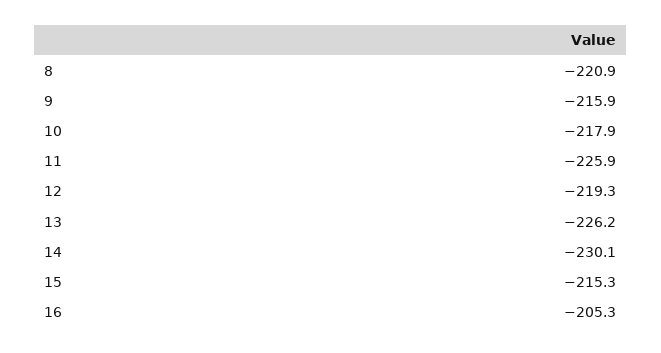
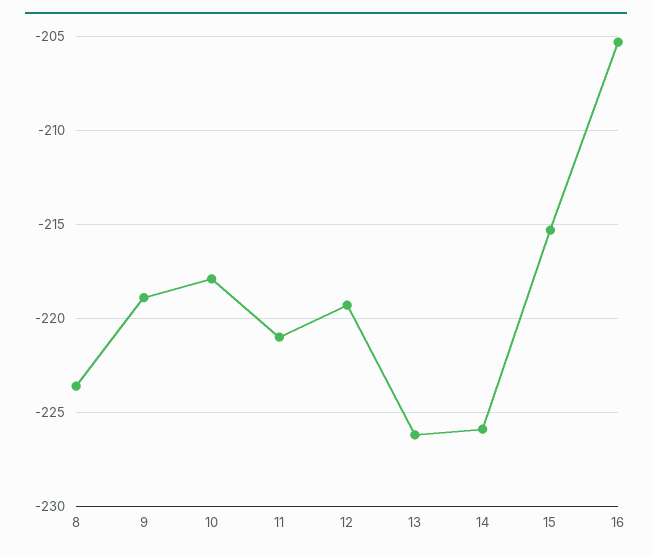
  {
-   "8": -220.9,
+   "8": -223.5,
-   "9": -215.9,
+   "9": -219,
    "10": -217.9,
-   "11": -225.9,
+   "11": -221,
    "12": -219.3,
    "13": -226.2,
-   "14": -230.1,
+   "14": -226,
    "15": -215.3,
    "16": -205.3
  }

